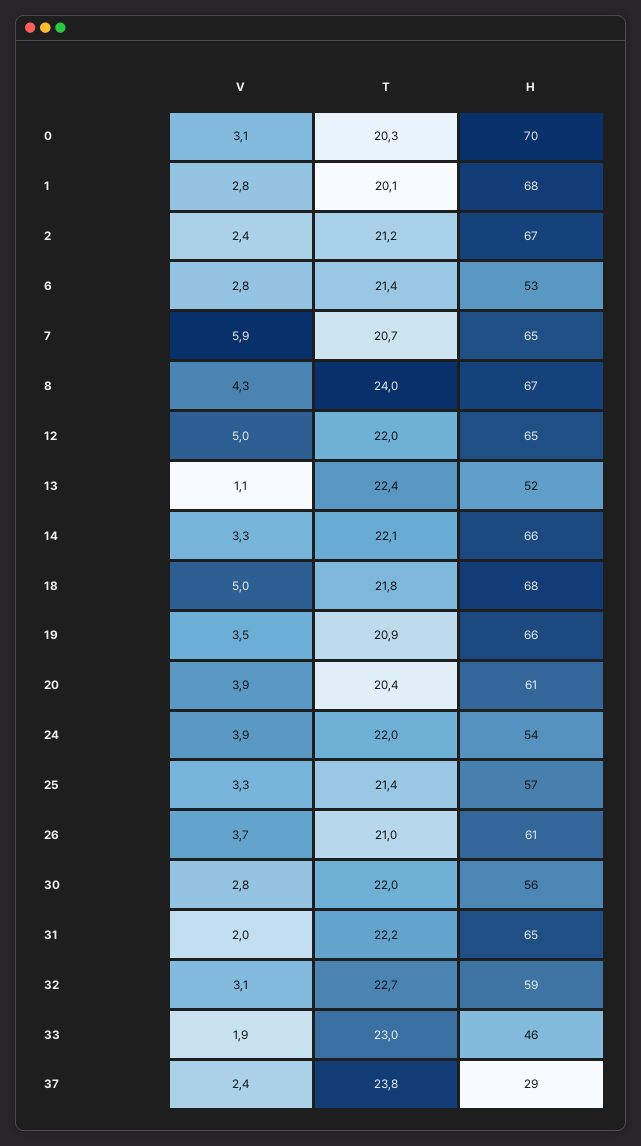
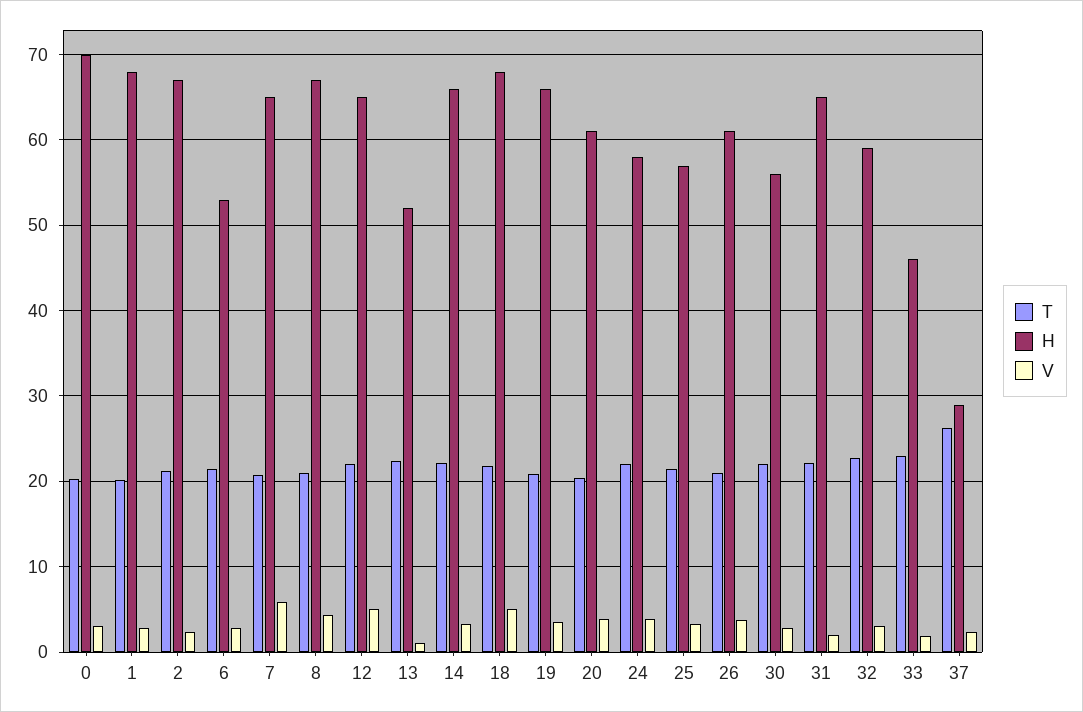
  {
    "V": {
      "0": 3.1,
      "1": 2.8,
      "2": 2.4,
      "6": 2.8,
      "7": 5.9,
      "8": 4.3,
      "12": 5,
      "13": 1.1,
      "14": 3.3,
      "18": 5,
      "19": 3.5,
      "20": 3.9,
      "24": 3.9,
      "25": 3.3,
      "26": 3.7,
      "30": 2.8,
      "31": 2,
      "32": 3.1,
      "33": 1.9,
      "37": 2.4
    },
    "T": {
      "0": 20.3,
      "1": 20.1,
      "2": 21.2,
      "6": 21.4,
      "7": 20.7,
-     "8": 24,
+     "8": 21,
      "12": 22,
      "13": 22.4,
      "14": 22.1,
      "18": 21.8,
      "19": 20.9,
      "20": 20.4,
      "24": 22,
      "25": 21.4,
      "26": 21,
      "30": 22,
      "31": 22.2,
      "32": 22.7,
      "33": 23,
-     "37": 23.8
+     "37": 26
    },
    "H": {
      "0": 70,
      "1": 68,
      "2": 67,
      "6": 53,
      "7": 65,
      "8": 67,
      "12": 65,
      "13": 52,
      "14": 66,
      "18": 68,
      "19": 66,
      "20": 61,
-     "24": 54,
+     "24": 58,
      "25": 57,
      "26": 61,
      "30": 56,
      "31": 65,
      "32": 59,
      "33": 46,
      "37": 29
    }
  }

